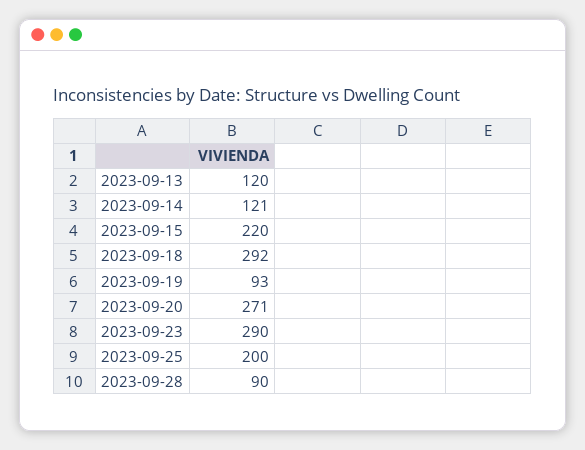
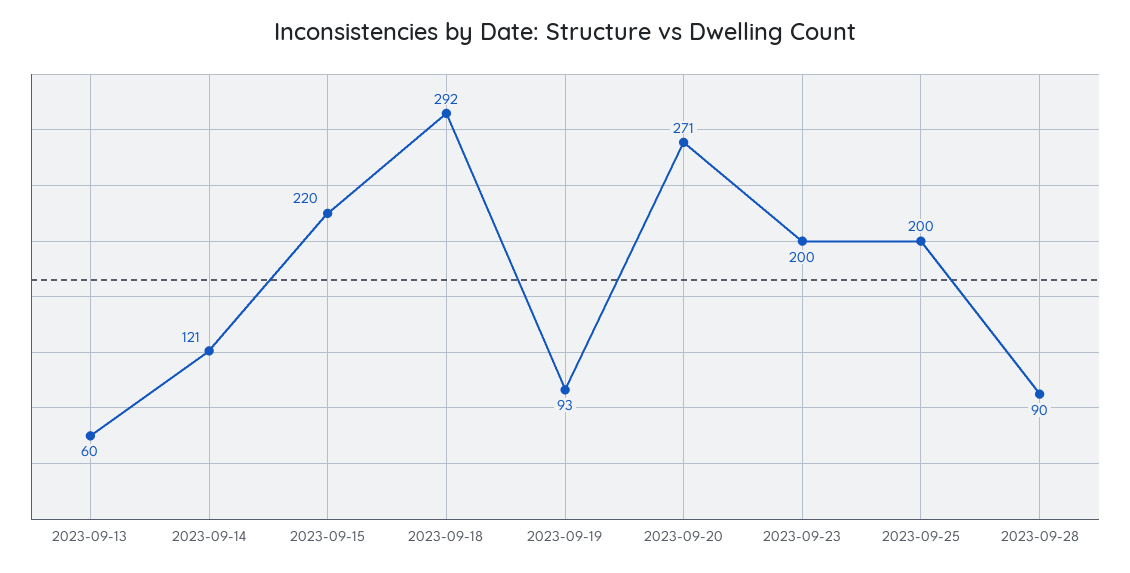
  {
-   "2023-09-13": 120,
+   "2023-09-13": 60,
    "2023-09-14": 121,
    "2023-09-15": 220,
    "2023-09-18": 292,
    "2023-09-19": 93,
    "2023-09-20": 271,
-   "2023-09-23": 290,
+   "2023-09-23": 200,
    "2023-09-25": 200,
    "2023-09-28": 90
  }

